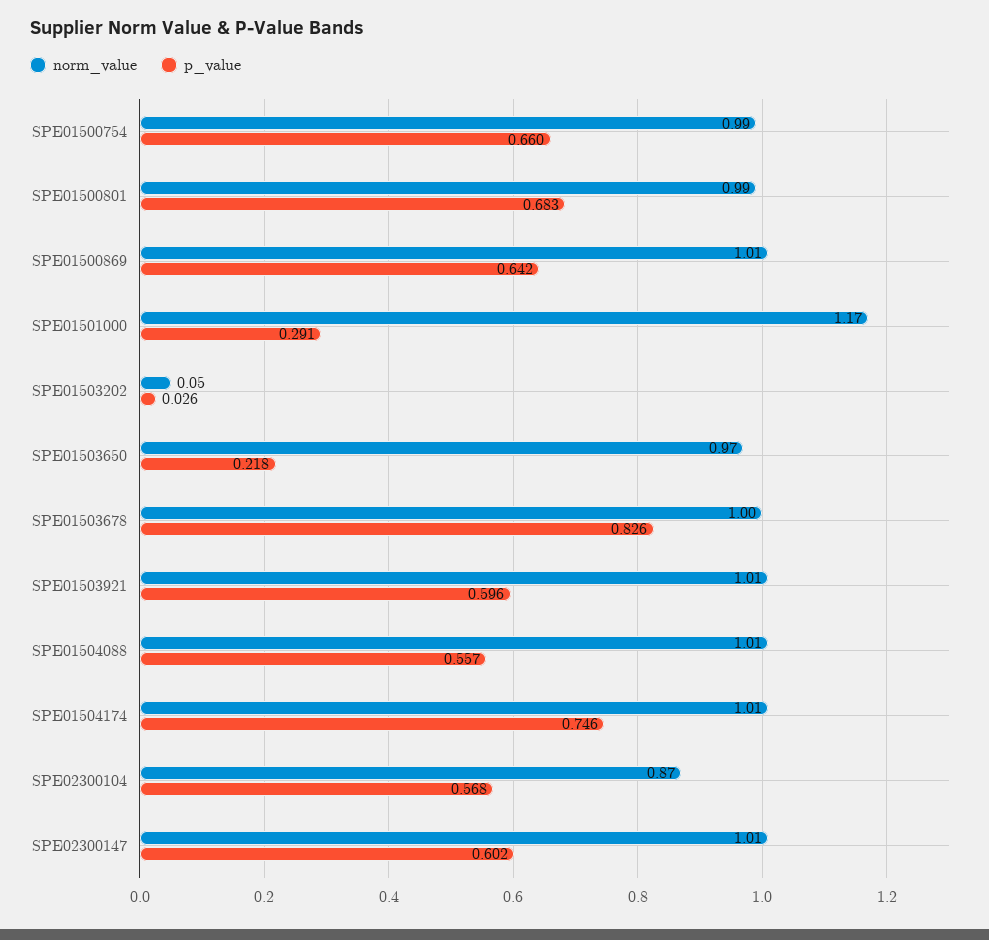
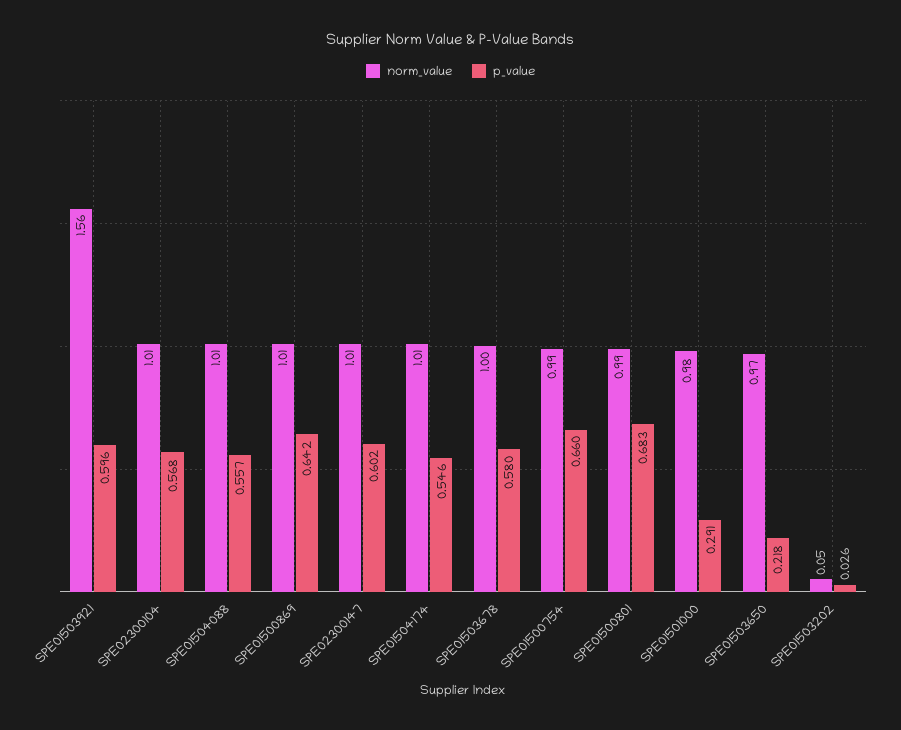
  {
    "norm_value": {
      "SPE01500754": 0.99,
      "SPE01500801": 0.99,
      "SPE01500869": 1.01,
-     "SPE01501000": 1.17,
+     "SPE01501000": 0.98,
      "SPE01503202": 0.05,
      "SPE01503650": 0.97,
      "SPE01503678": 1,
-     "SPE01503921": 1.01,
+     "SPE01503921": 1.56,
      "SPE01504088": 1.01,
      "SPE01504174": 1.01,
-     "SPE02300104": 0.87,
+     "SPE02300104": 1.01,
      "SPE02300147": 1.01
    },
    "p_value": {
      "SPE01500754": 0.66,
      "SPE01500801": 0.683,
      "SPE01500869": 0.642,
      "SPE01501000": 0.291,
      "SPE01503202": 0.026,
      "SPE01503650": 0.218,
-     "SPE01503678": 0.826,
+     "SPE01503678": 0.58,
      "SPE01503921": 0.596,
      "SPE01504088": 0.557,
-     "SPE01504174": 0.746,
+     "SPE01504174": 0.546,
      "SPE02300104": 0.568,
      "SPE02300147": 0.602
    }
  }

